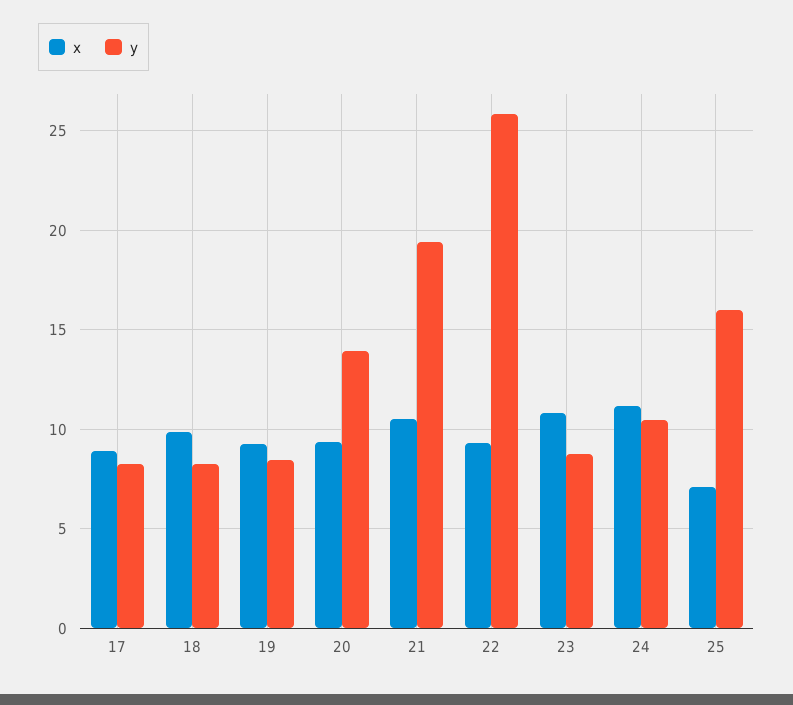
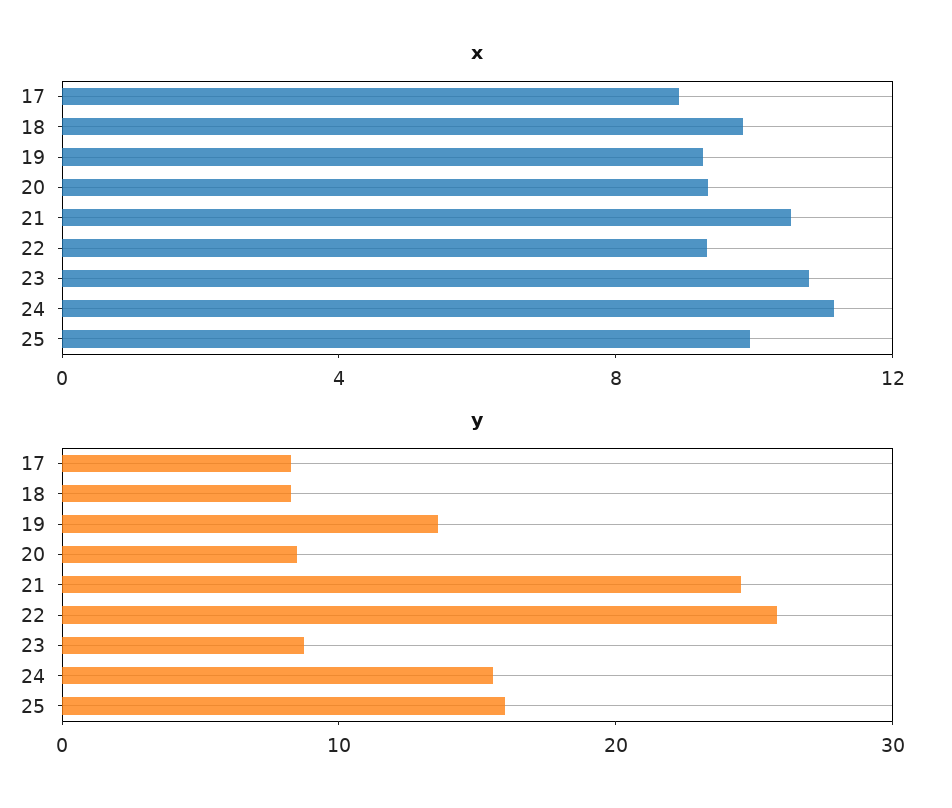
  {
    "x": {
      "17": 9,
      "18": 10,
      "19": 9.5,
      "20": 9.5,
      "21": 10.5,
      "22": 9.5,
      "23": 11,
      "24": 11,
-     "25": 7
+     "25": 10
    },
    "y": {
      "17": 8.5,
      "18": 8.5,
-     "19": 8.5,
+     "19": 14,
-     "20": 14,
+     "20": 8,
-     "21": 19.5,
+     "21": 24,
      "22": 26,
      "23": 8.5,
-     "24": 10.5,
+     "24": 16,
      "25": 16
    }
  }

